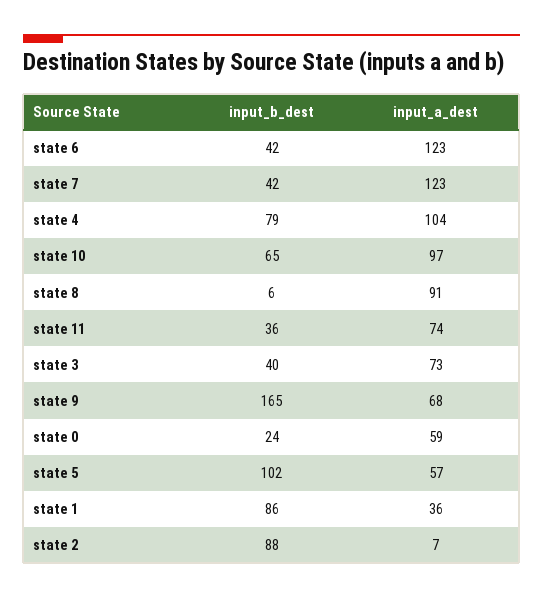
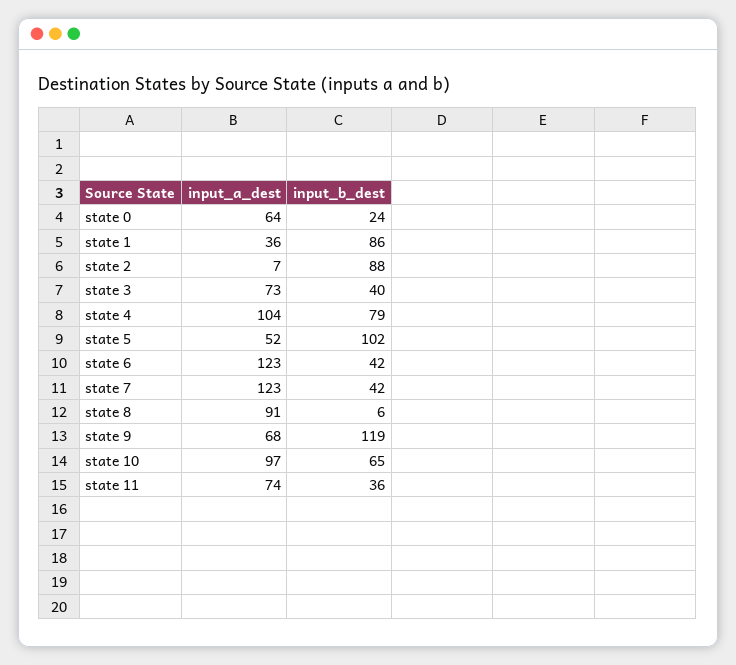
  {
    "input_b_dest": {
      "state 6": 42,
      "state 7": 42,
      "state 4": 79,
      "state 10": 65,
      "state 8": 6,
      "state 11": 36,
      "state 3": 40,
-     "state 9": 165,
+     "state 9": 119,
      "state 0": 24,
      "state 5": 102,
      "state 1": 86,
      "state 2": 88
    },
    "input_a_dest": {
      "state 6": 123,
      "state 7": 123,
      "state 4": 104,
      "state 10": 97,
      "state 8": 91,
      "state 11": 74,
      "state 3": 73,
      "state 9": 68,
-     "state 0": 59,
+     "state 0": 64,
-     "state 5": 57,
+     "state 5": 52,
      "state 1": 36,
      "state 2": 7
    }
  }

